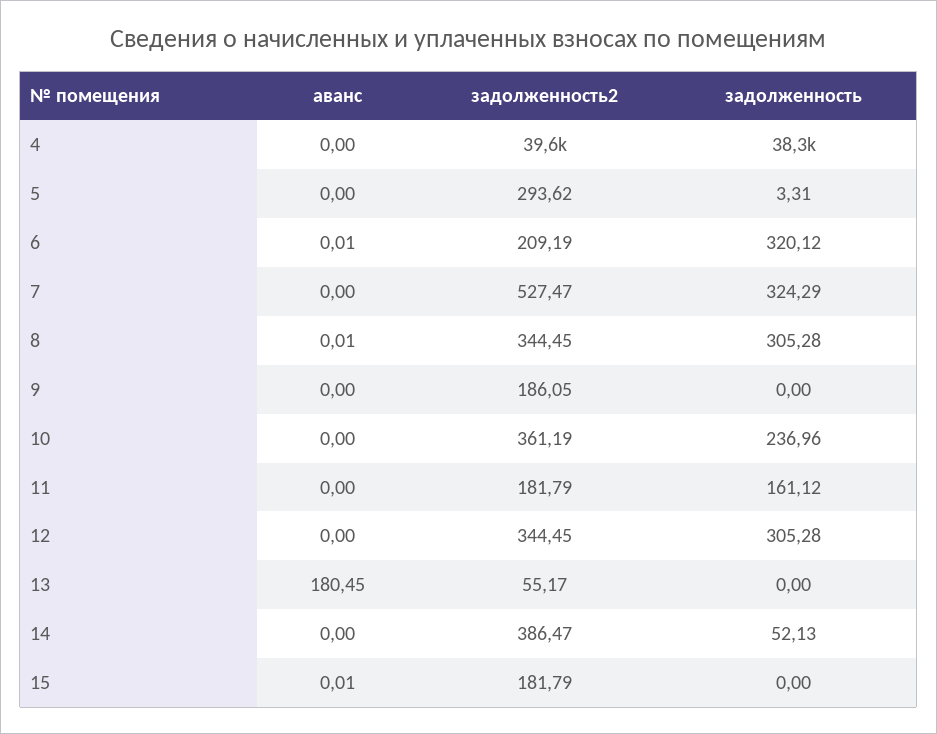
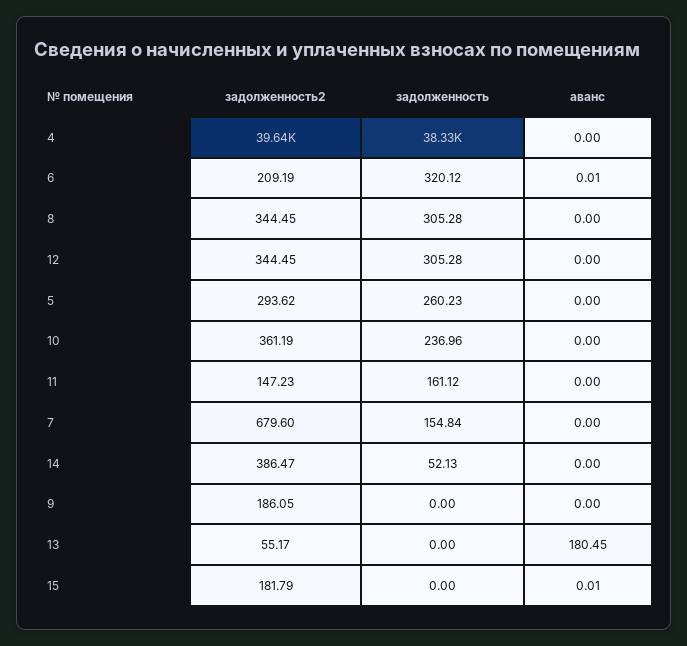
  {
    "аванс": {
      "4": 0,
      "5": 0,
      "6": 0.01,
      "7": 0,
-     "8": 0.01,
+     "8": 0,
      "9": 0,
      "10": 0,
      "11": 0,
      "12": 0,
      "13": 180.45,
      "14": 0,
      "15": 0.01
    },
    "задолженность2": {
      "4": 39640,
      "5": 293.62,
      "6": 209.19,
-     "7": 527.47,
+     "7": 679.6,
      "8": 344.45,
      "9": 186.05,
      "10": 361.19,
-     "11": 181.79,
+     "11": 147.23,
      "12": 344.45,
      "13": 55.17,
      "14": 386.47,
      "15": 181.79
    },
    "задолженность": {
      "4": 38330,
-     "5": 3.31,
+     "5": 260.23,
      "6": 320.12,
-     "7": 324.29,
+     "7": 154.84,
      "8": 305.28,
      "9": 0,
      "10": 236.96,
      "11": 161.12,
      "12": 305.28,
      "13": 0,
      "14": 52.13,
      "15": 0
    }
  }

